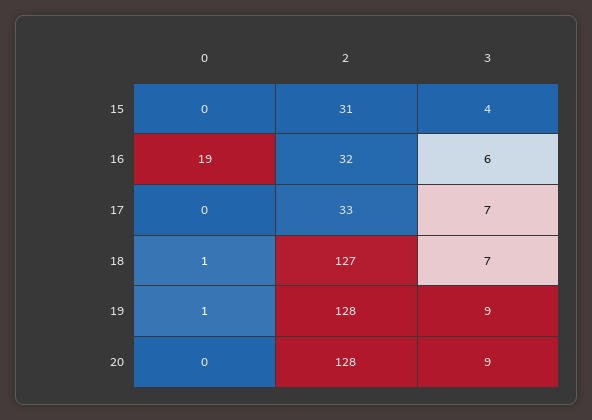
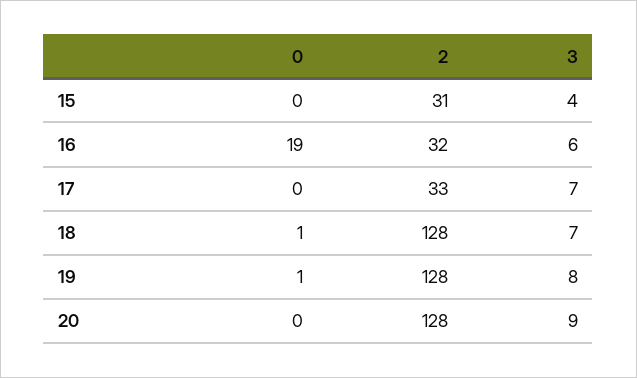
  {
    "0": {
      "15": 0,
      "16": 19,
      "17": 0,
      "18": 1,
      "19": 1,
      "20": 0
    },
    "2": {
      "15": 31,
      "16": 32,
      "17": 33,
-     "18": 127,
+     "18": 128,
      "19": 128,
      "20": 128
    },
    "3": {
      "15": 4,
      "16": 6,
      "17": 7,
      "18": 7,
-     "19": 9,
+     "19": 8,
      "20": 9
    }
  }

